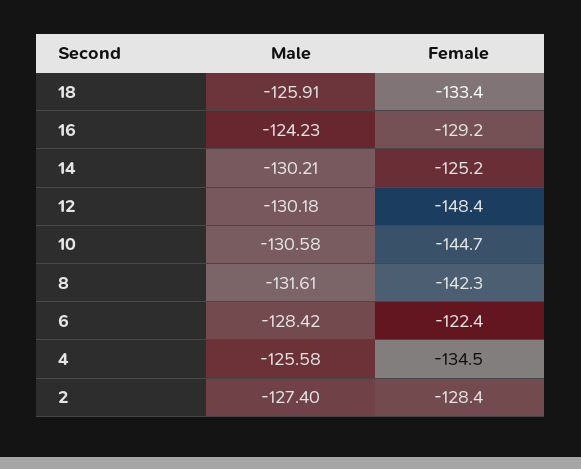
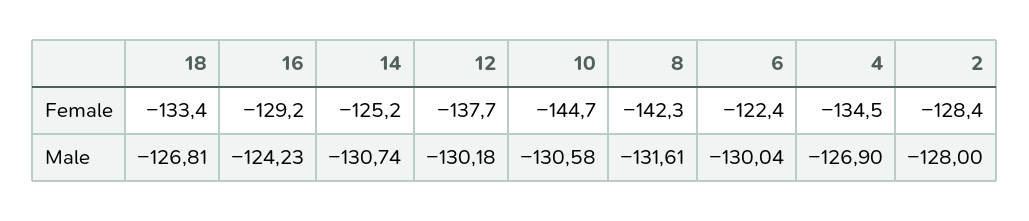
  {
    "Male": {
-     "18": -125.91,
+     "18": -126.81,
      "16": -124.23,
-     "14": -130.21,
+     "14": -130.74,
      "12": -130.18,
      "10": -130.58,
      "8": -131.61,
-     "6": -128.42,
+     "6": -130.04,
-     "4": -125.58,
+     "4": -126.9,
-     "2": -127.4
+     "2": -128
    },
    "Female": {
      "18": -133.4,
      "16": -129.2,
      "14": -125.2,
-     "12": -148.4,
+     "12": -137.7,
      "10": -144.7,
      "8": -142.3,
      "6": -122.4,
      "4": -134.5,
      "2": -128.4
    }
  }

